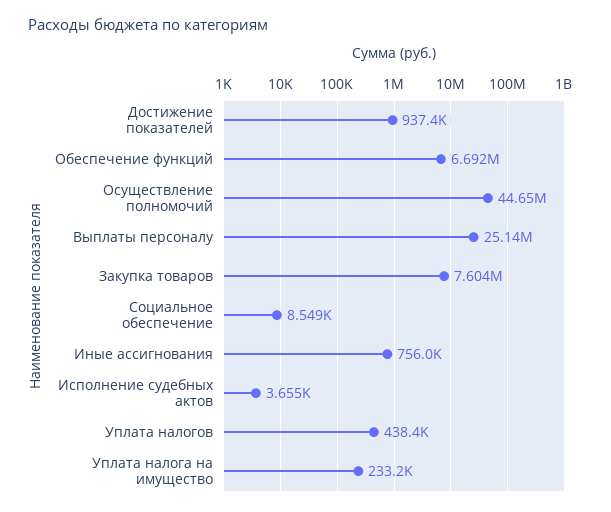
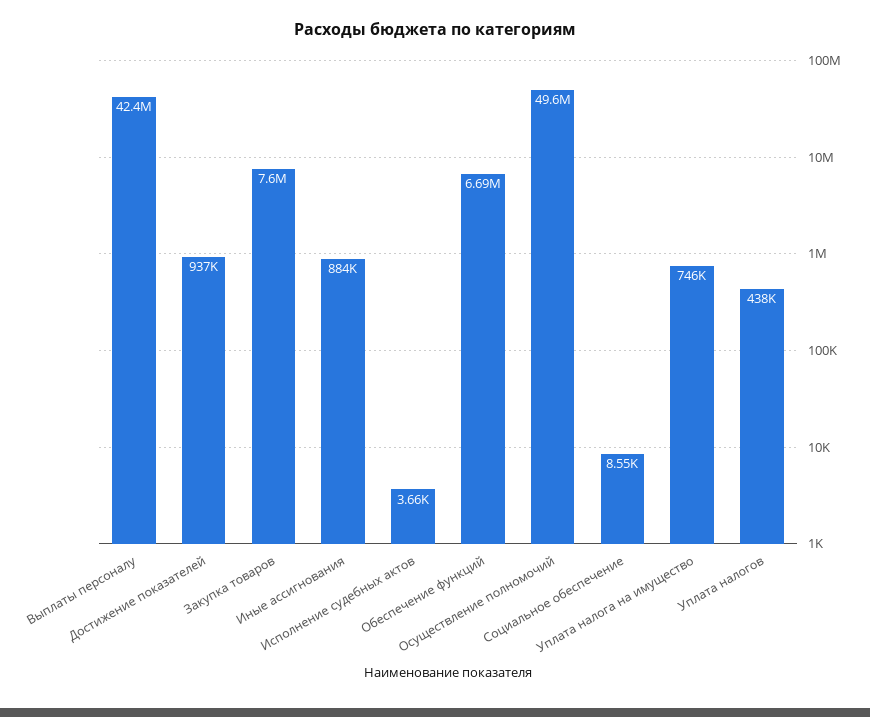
  {
    "Достижение показателей": 937400,
    "Обеспечение функций": 6692000,
-   "Осуществление полномочий": 44650000,
+   "Осуществление полномочий": 49600000,
-   "Выплаты персоналу": 25140000,
+   "Выплаты персоналу": 42400000,
    "Закупка товаров": 7604000,
    "Социальное обеспечение": 8549,
-   "Иные ассигнования": 756000,
+   "Иные ассигнования": 884000,
    "Исполнение судебных актов": 3655,
    "Уплата налогов": 438400,
-   "Уплата налога на имущество": 233200
+   "Уплата налога на имущество": 746000
  }

